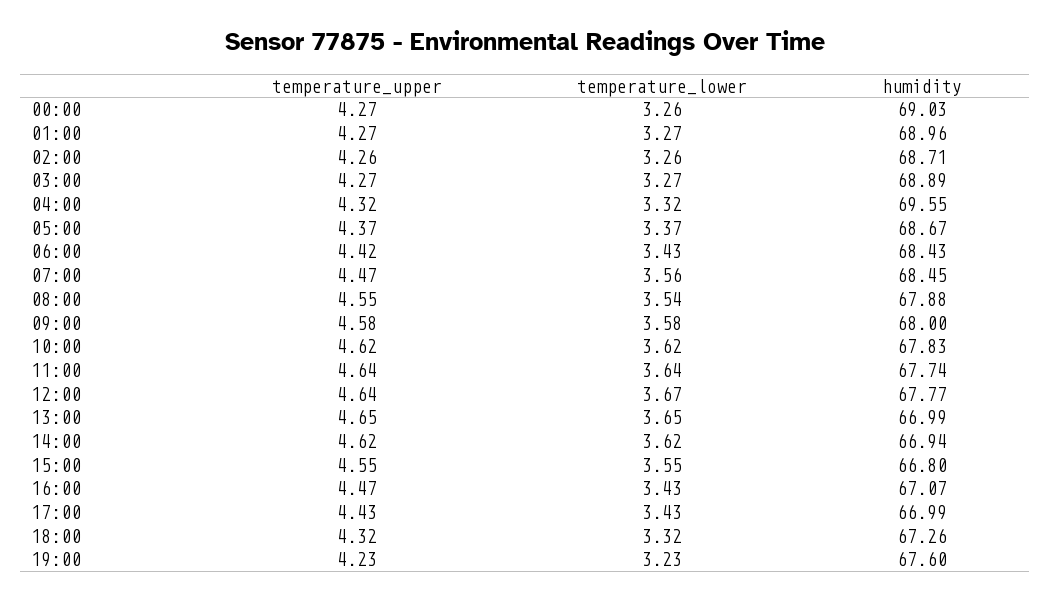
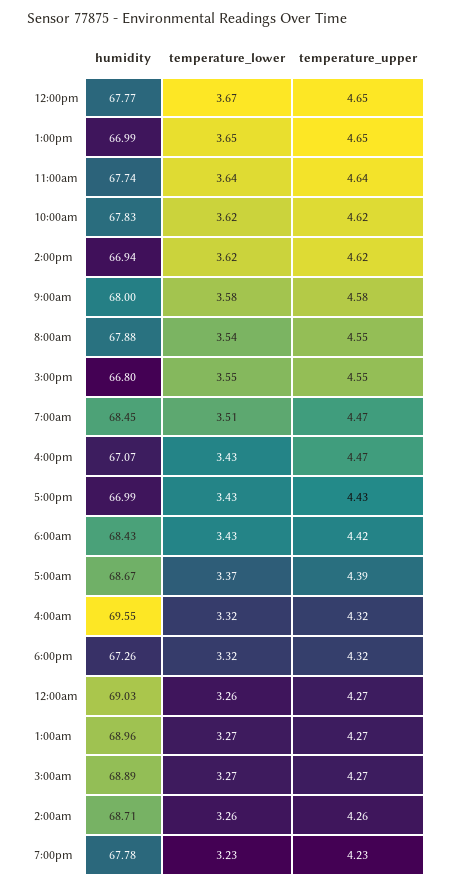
  {
    "temperature_upper": {
      "00:00": 4.27,
      "01:00": 4.27,
      "02:00": 4.26,
      "03:00": 4.27,
      "04:00": 4.32,
-     "05:00": 4.37,
+     "05:00": 4.39,
      "06:00": 4.42,
      "07:00": 4.47,
      "08:00": 4.55,
      "09:00": 4.58,
      "10:00": 4.62,
      "11:00": 4.64,
-     "12:00": 4.64,
+     "12:00": 4.65,
      "13:00": 4.65,
      "14:00": 4.62,
      "15:00": 4.55,
      "16:00": 4.47,
      "17:00": 4.43,
      "18:00": 4.32,
      "19:00": 4.23
    },
    "temperature_lower": {
      "00:00": 3.26,
      "01:00": 3.27,
      "02:00": 3.26,
      "03:00": 3.27,
      "04:00": 3.32,
      "05:00": 3.37,
      "06:00": 3.43,
-     "07:00": 3.56,
+     "07:00": 3.51,
      "08:00": 3.54,
      "09:00": 3.58,
      "10:00": 3.62,
      "11:00": 3.64,
      "12:00": 3.67,
      "13:00": 3.65,
      "14:00": 3.62,
      "15:00": 3.55,
      "16:00": 3.43,
      "17:00": 3.43,
      "18:00": 3.32,
      "19:00": 3.23
    },
    "humidity": {
      "00:00": 69.03,
      "01:00": 68.96,
      "02:00": 68.71,
      "03:00": 68.89,
      "04:00": 69.55,
      "05:00": 68.67,
      "06:00": 68.43,
      "07:00": 68.45,
      "08:00": 67.88,
      "09:00": 68,
      "10:00": 67.83,
      "11:00": 67.74,
      "12:00": 67.77,
      "13:00": 66.99,
      "14:00": 66.94,
      "15:00": 66.8,
      "16:00": 67.07,
      "17:00": 66.99,
      "18:00": 67.26,
-     "19:00": 67.6
+     "19:00": 67.78
    }
  }

